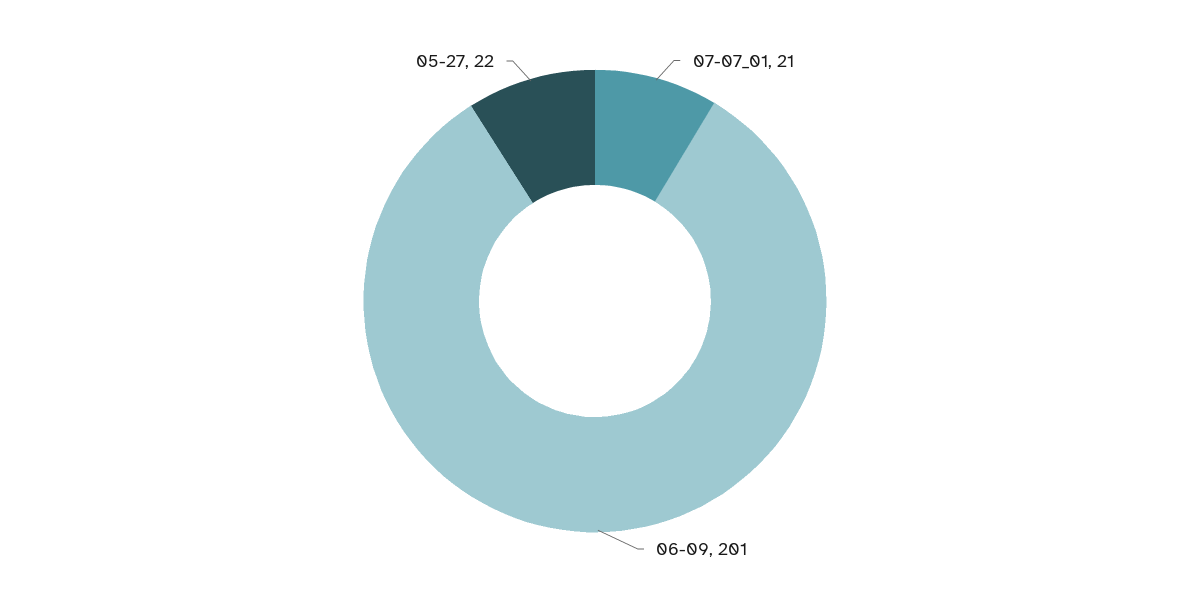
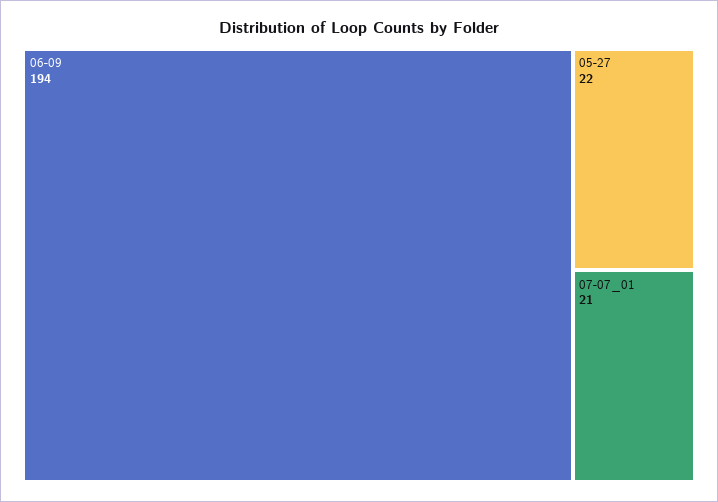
  {
    "07-07_01": 21,
-   "06-09": 201,
+   "06-09": 194,
    "05-27": 22
  }

